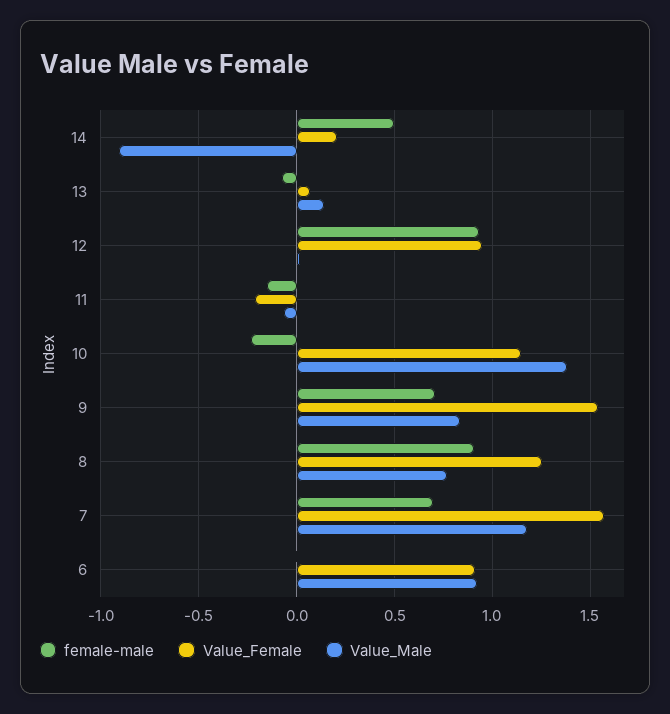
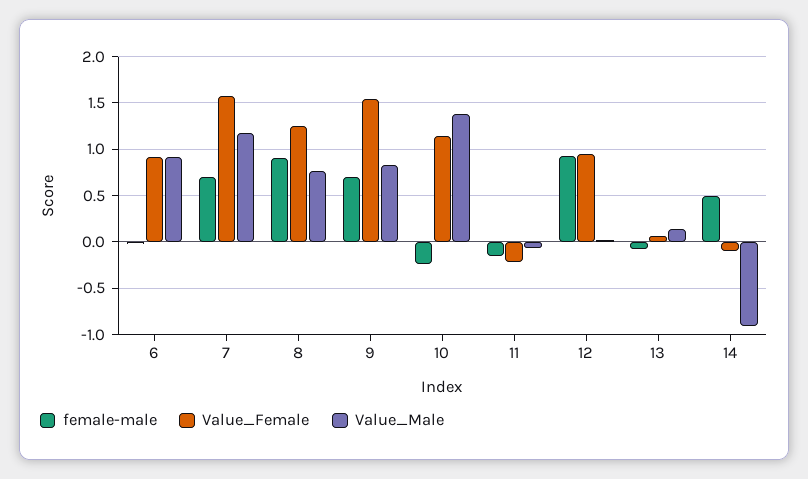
  {
    "female-male": {
      "14": 0.5,
      "13": -0.1,
      "12": 0.95,
      "11": -0.15,
      "10": -0.25,
      "9": 0.7,
      "8": 0.9,
      "7": 0.7,
      "6": 0
    },
    "Value_Female": {
-     "14": 0.2,
+     "14": -0.1,
      "13": 0.05,
      "12": 0.95,
      "11": -0.2,
      "10": 1.15,
      "9": 1.55,
      "8": 1.25,
      "7": 1.55,
      "6": 0.9
    },
    "Value_Male": {
      "14": -0.9,
      "13": 0.15,
      "12": 0,
      "11": -0.05,
      "10": 1.4,
      "9": 0.85,
      "8": 0.75,
      "7": 1.15,
      "6": 0.9
    }
  }

